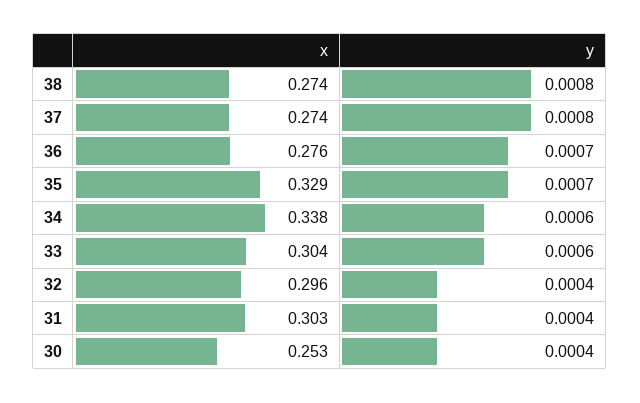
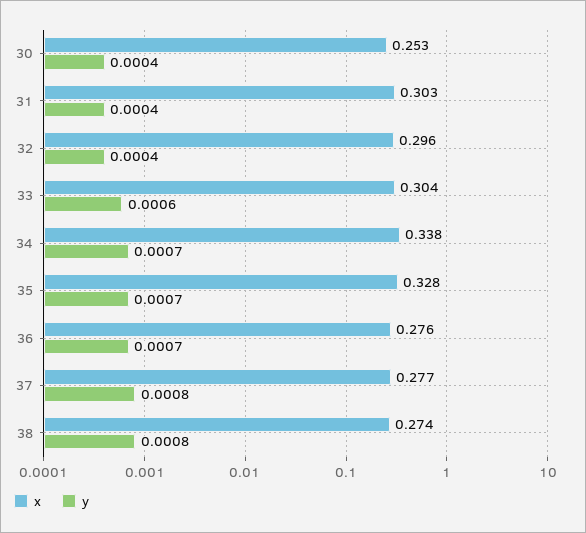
  {
    "x": {
      "38": 0.274,
-     "37": 0.274,
+     "37": 0.277,
      "36": 0.276,
-     "35": 0.329,
+     "35": 0.328,
      "34": 0.338,
      "33": 0.304,
      "32": 0.296,
      "31": 0.303,
      "30": 0.253
    },
    "y": {
      "38": 0.0008,
      "37": 0.0008,
      "36": 0.0007,
      "35": 0.0007,
-     "34": 0.0006,
+     "34": 0.0007,
      "33": 0.0006,
      "32": 0.0004,
      "31": 0.0004,
      "30": 0.0004
    }
  }

